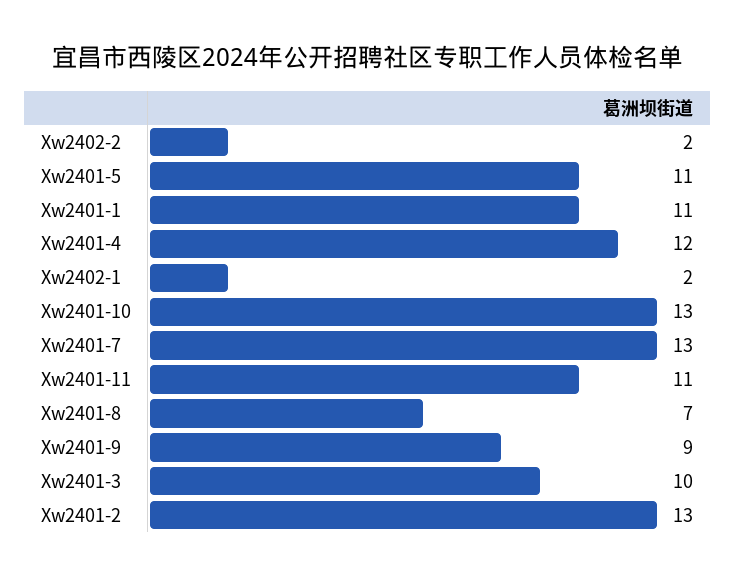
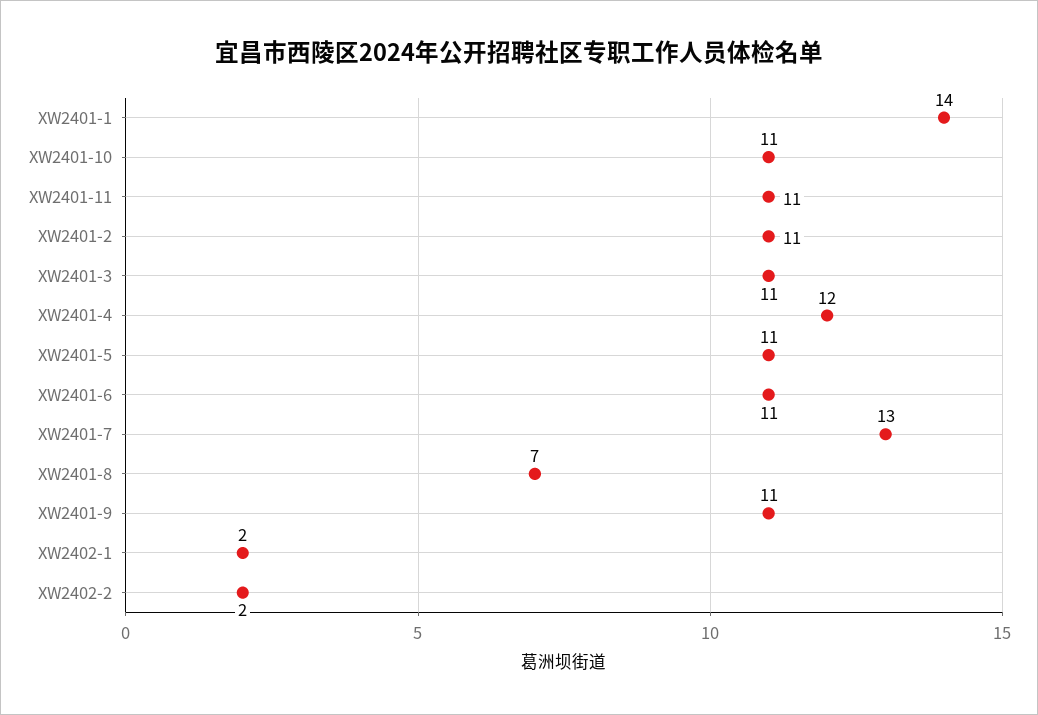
  {
    "Xw2402-2": 2,
    "Xw2401-5": 11,
-   "Xw2401-1": 11,
+   "Xw2401-1": 14,
    "Xw2401-4": 12,
    "Xw2402-1": 2,
-   "Xw2401-10": 13,
+   "Xw2401-10": 11,
    "Xw2401-7": 13,
    "Xw2401-11": 11,
    "Xw2401-8": 7,
-   "Xw2401-9": 9,
+   "Xw2401-9": 11,
-   "Xw2401-3": 10,
+   "Xw2401-3": 11,
-   "Xw2401-2": 13
+   "Xw2401-2": 11,
+   "XW2401-6": 11
  }

